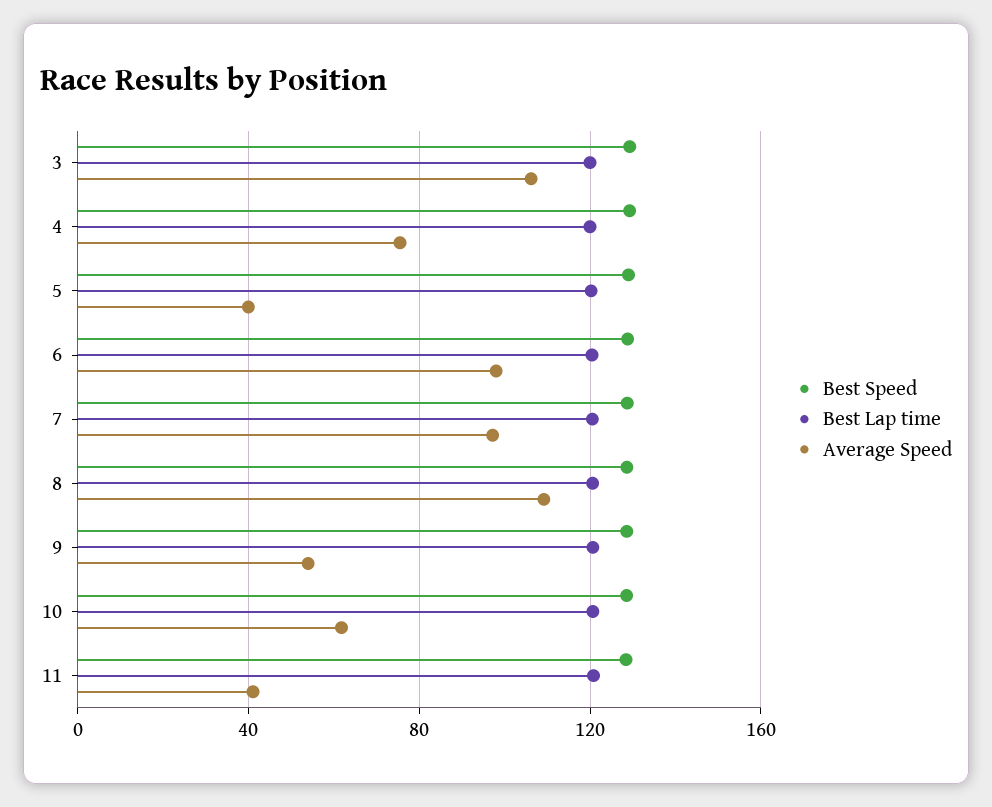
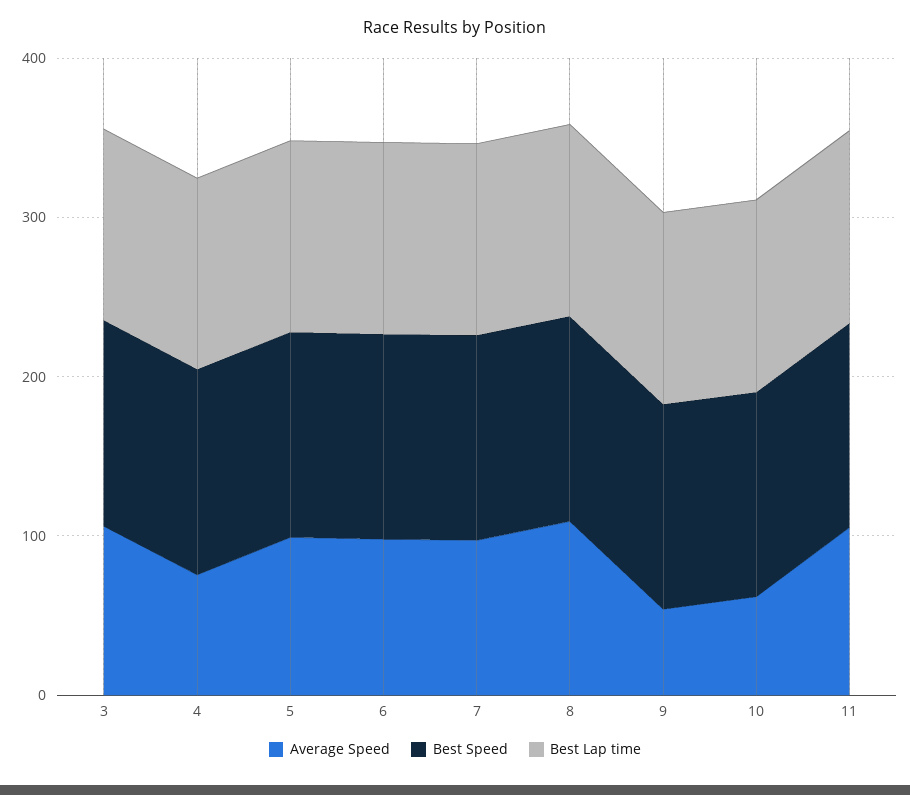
  {
    "Best Speed": {
      "3": 130,
      "4": 130,
      "5": 130,
      "6": 130,
      "7": 130,
      "8": 130,
      "9": 130,
      "10": 130,
      "11": 130
    },
    "Best Lap time": {
      "3": 120,
      "4": 120,
      "5": 120,
      "6": 120,
      "7": 120,
      "8": 120,
      "9": 120,
      "10": 120,
      "11": 120
    },
    "Average Speed": {
      "3": 105,
      "4": 75,
-     "5": 40,
+     "5": 100,
      "6": 100,
      "7": 95,
      "8": 110,
      "9": 55,
      "10": 60,
-     "11": 40
+     "11": 100
    }
  }

